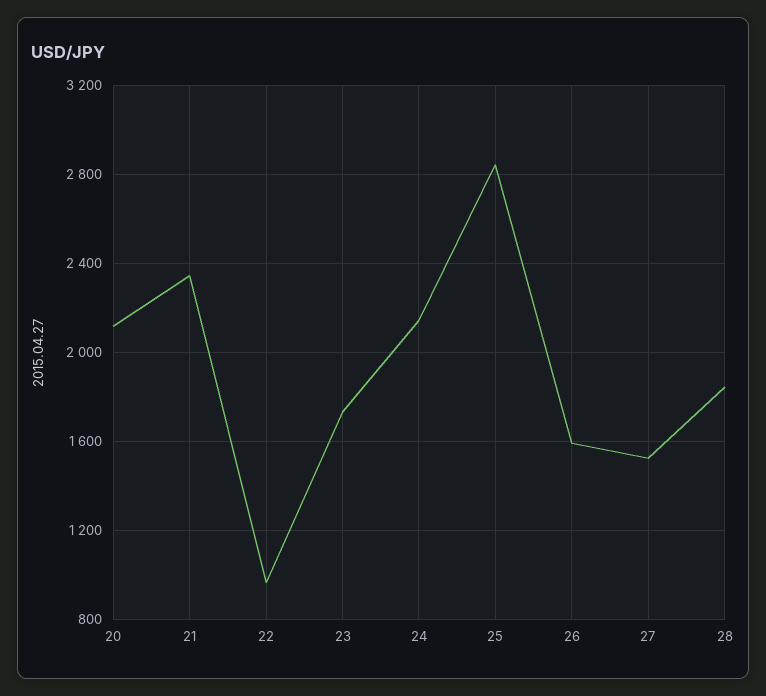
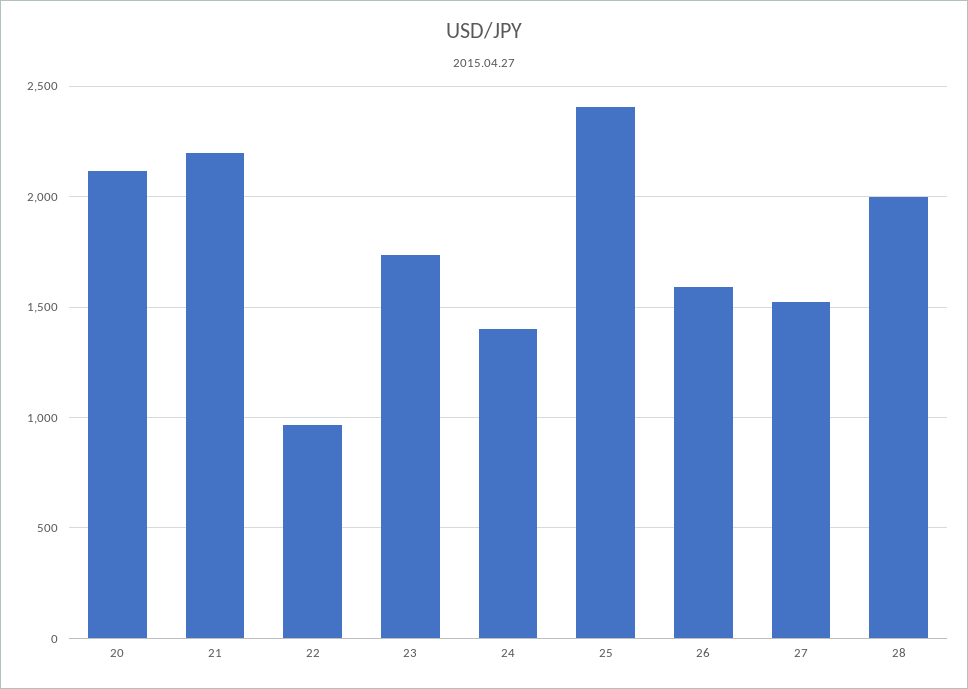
  {
    "20": 2100,
-   "21": 2350,
+   "21": 2200,
    "22": 950,
    "23": 1750,
-   "24": 2150,
+   "24": 1400,
-   "25": 2850,
+   "25": 2400,
    "26": 1600,
    "27": 1500,
-   "28": 1850
+   "28": 2000
  }

